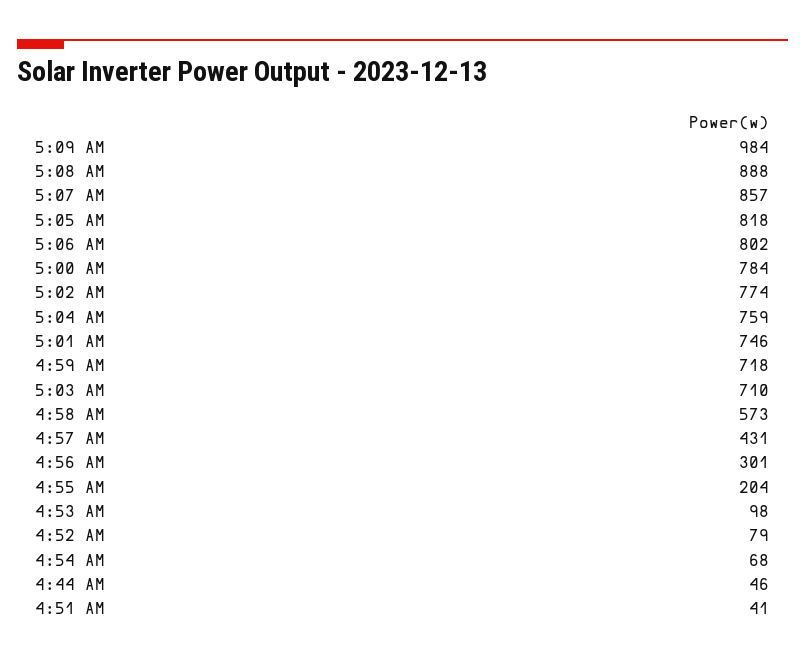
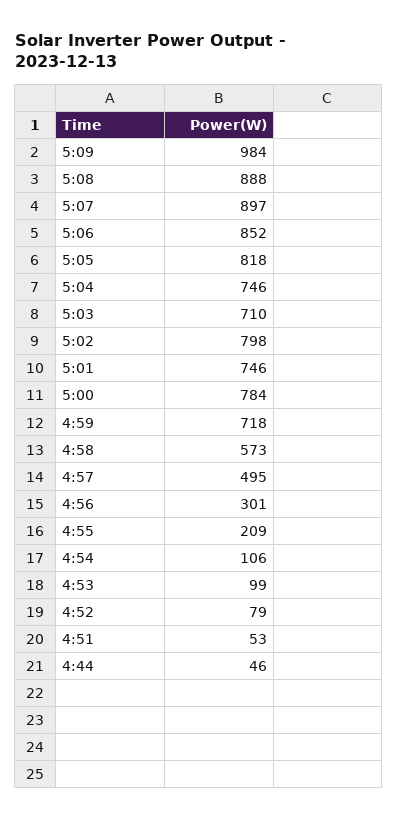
  {
    "5:09 AM": 984,
    "5:08 AM": 888,
-   "5:07 AM": 857,
+   "5:07 AM": 897,
    "5:05 AM": 818,
-   "5:06 AM": 802,
+   "5:06 AM": 852,
    "5:00 AM": 784,
-   "5:02 AM": 774,
+   "5:02 AM": 798,
-   "5:04 AM": 759,
+   "5:04 AM": 746,
    "5:01 AM": 746,
    "4:59 AM": 718,
    "5:03 AM": 710,
    "4:58 AM": 573,
-   "4:57 AM": 431,
+   "4:57 AM": 495,
    "4:56 AM": 301,
-   "4:55 AM": 204,
+   "4:55 AM": 209,
-   "4:53 AM": 98,
+   "4:53 AM": 99,
    "4:52 AM": 79,
-   "4:54 AM": 68,
+   "4:54 AM": 106,
    "4:44 AM": 46,
-   "4:51 AM": 41
+   "4:51 AM": 53
  }

